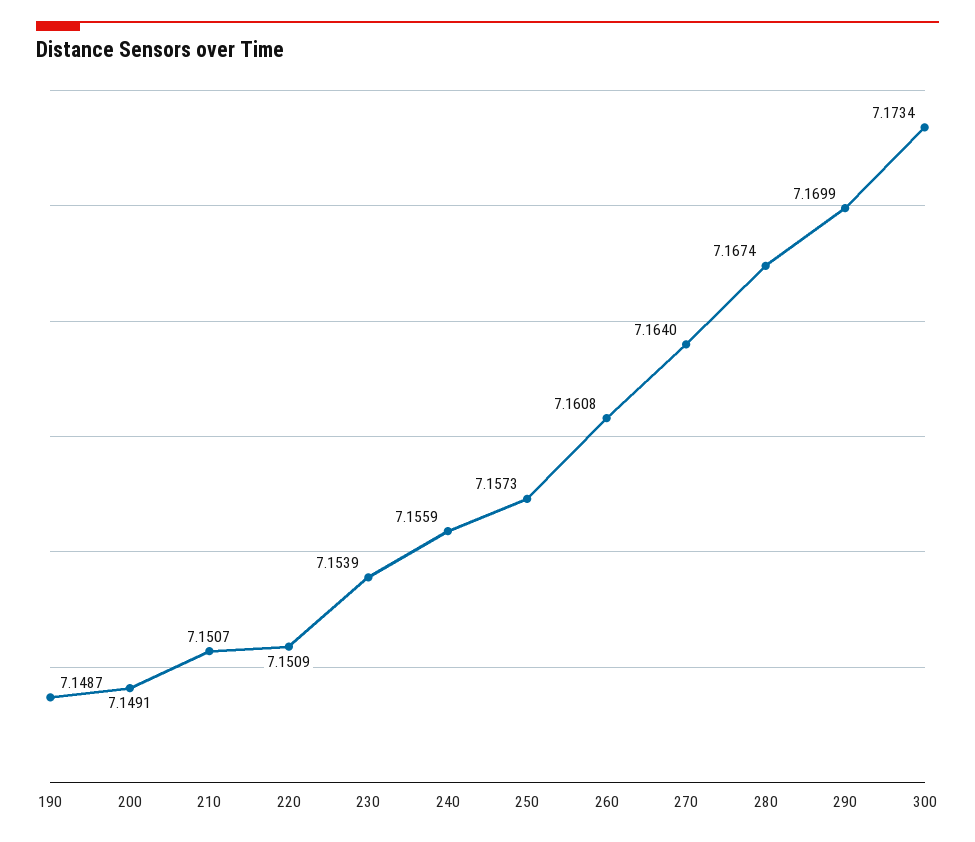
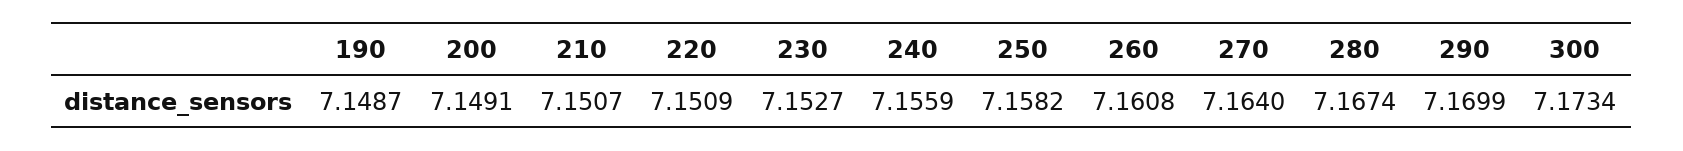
  {
    "190": 7.1487,
    "200": 7.1491,
    "210": 7.1507,
    "220": 7.1509,
-   "230": 7.1539,
+   "230": 7.1527,
    "240": 7.1559,
-   "250": 7.1573,
+   "250": 7.1582,
    "260": 7.1608,
    "270": 7.164,
    "280": 7.1674,
    "290": 7.1699,
    "300": 7.1734
  }

